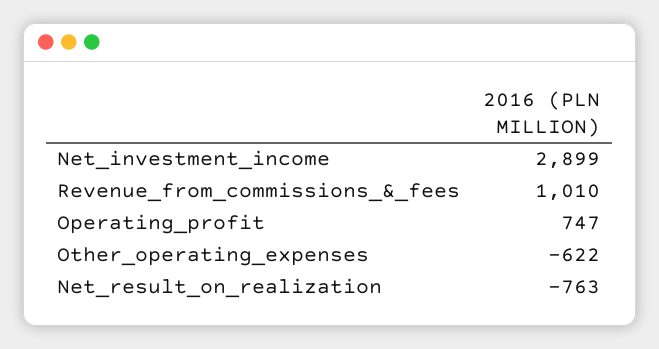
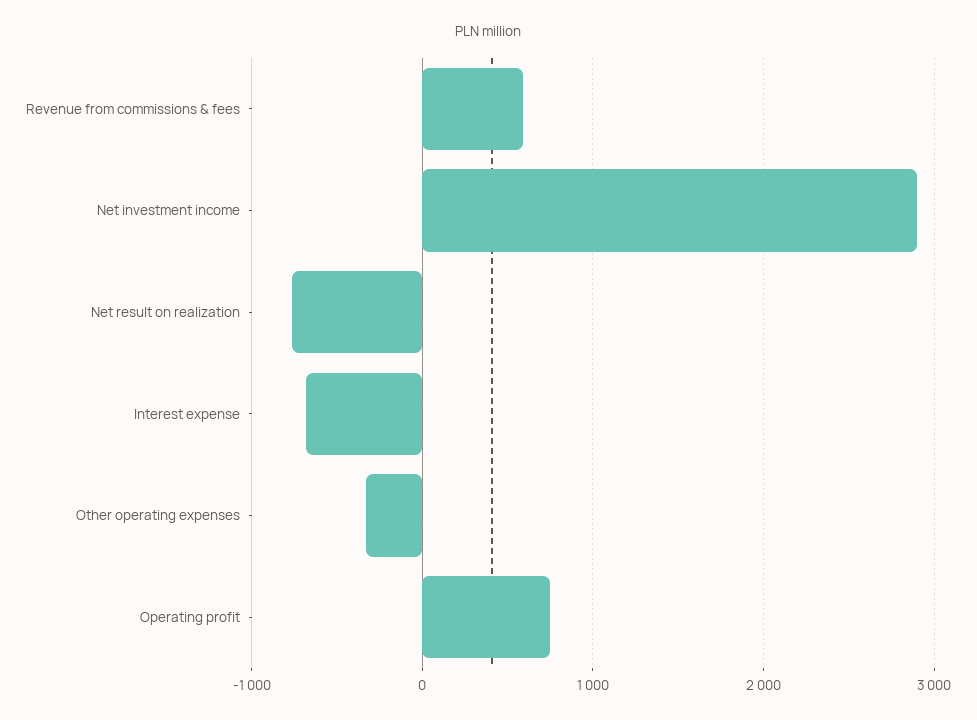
  {
    "Net_investment_income": 2899,
-   "Revenue_from_commissions_&_fees": 1010,
+   "Revenue_from_commissions_&_fees": 600,
    "Operating_profit": 747,
-   "Other_operating_expenses": -622,
+   "Other_operating_expenses": -300,
-   "Net_result_on_realization": -763
+   "Net_result_on_realization": -763,
+   "Interest expense": -700
  }

